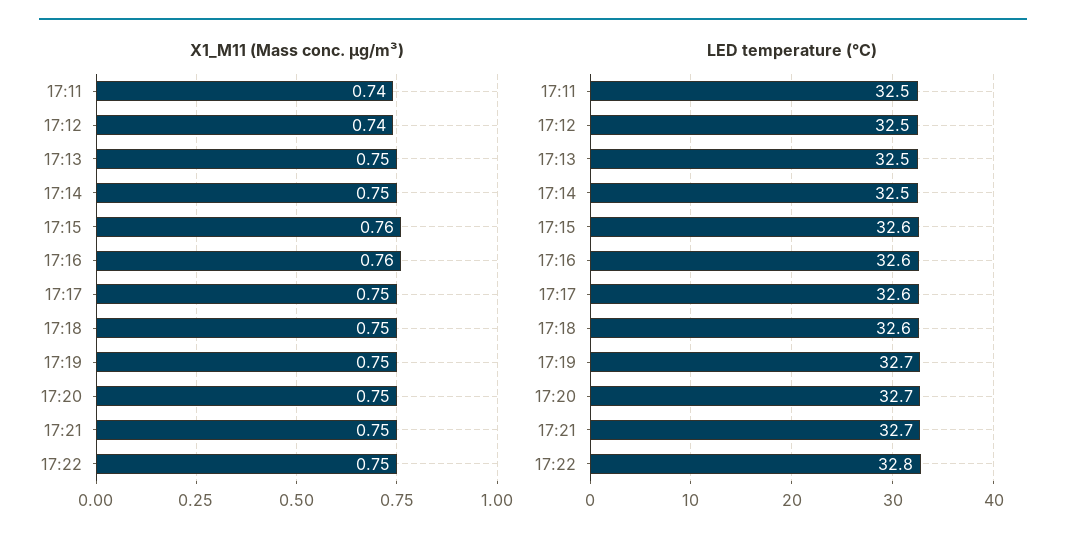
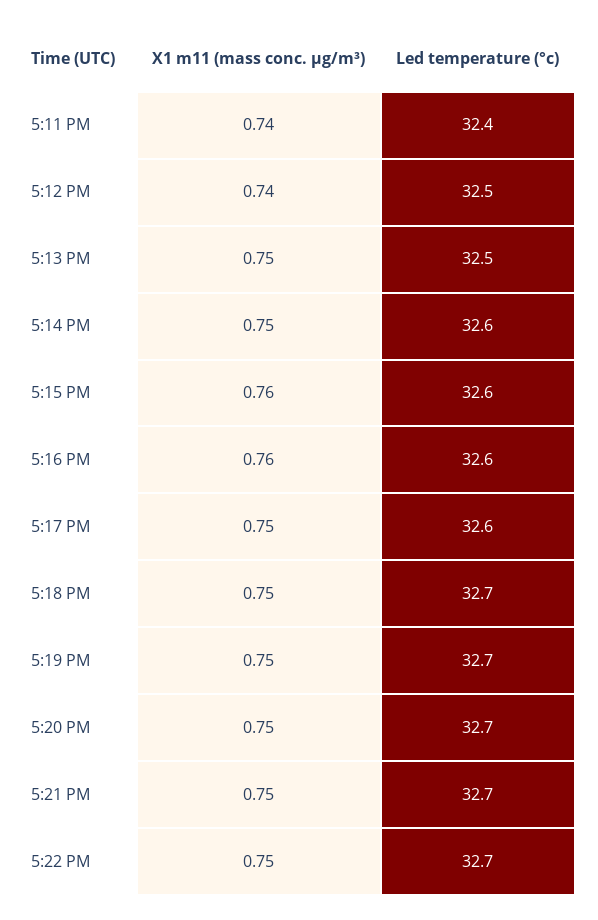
  {
    "X1_M11 (Mass conc. μg/m³)": {
      "17:11": 0.74,
      "17:12": 0.74,
      "17:13": 0.75,
      "17:14": 0.75,
      "17:15": 0.76,
      "17:16": 0.76,
      "17:17": 0.75,
      "17:18": 0.75,
      "17:19": 0.75,
      "17:20": 0.75,
      "17:21": 0.75,
      "17:22": 0.75
    },
    "LED temperature (°C)": {
-     "17:11": 32.5,
+     "17:11": 32.4,
      "17:12": 32.5,
      "17:13": 32.5,
-     "17:14": 32.5,
+     "17:14": 32.6,
      "17:15": 32.6,
      "17:16": 32.6,
      "17:17": 32.6,
-     "17:18": 32.6,
+     "17:18": 32.7,
      "17:19": 32.7,
      "17:20": 32.7,
      "17:21": 32.7,
-     "17:22": 32.8
+     "17:22": 32.7
    }
  }

